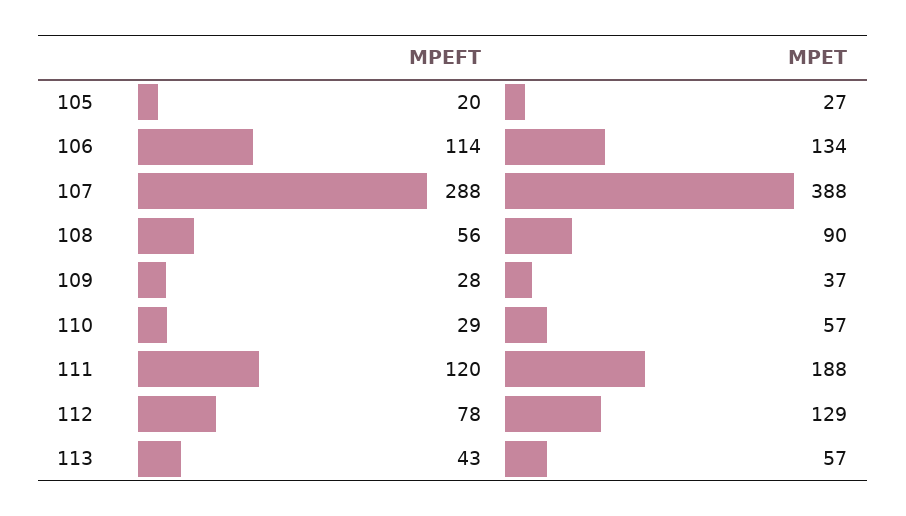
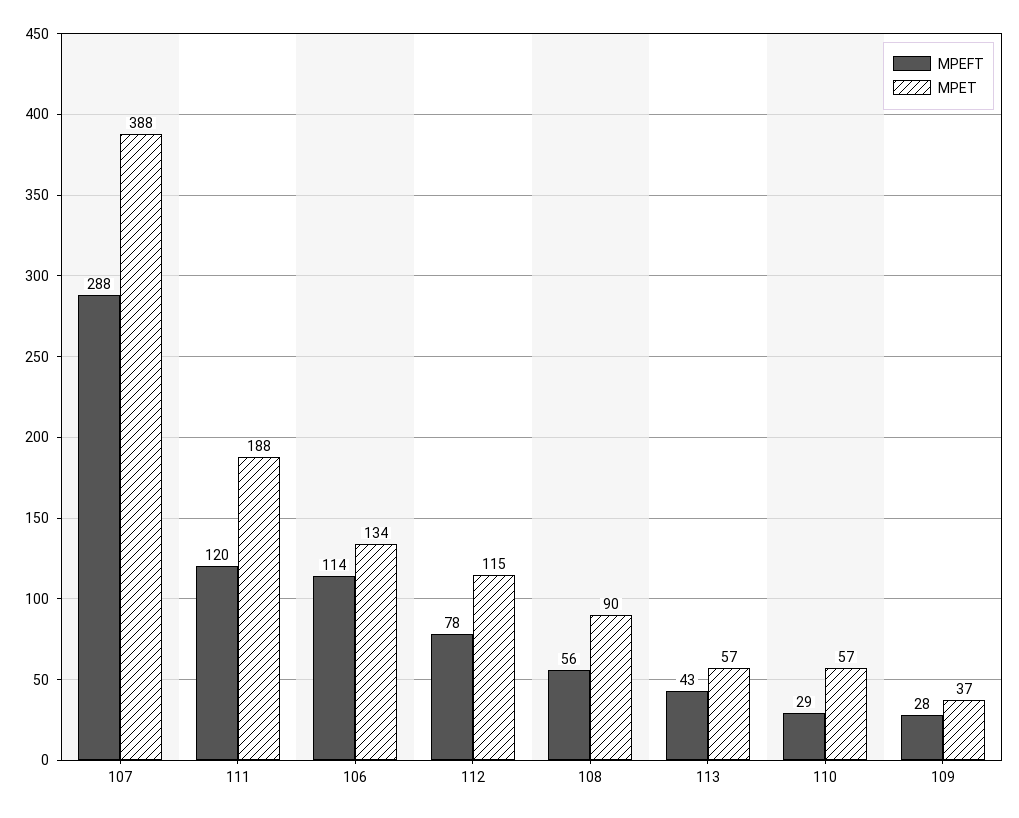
  {
    "MPEFT": {
-     "105": 20,
      "106": 114,
      "107": 288,
      "108": 56,
      "109": 28,
      "110": 29,
      "111": 120,
      "112": 78,
      "113": 43
    },
    "MPET": {
-     "105": 27,
      "106": 134,
      "107": 388,
      "108": 90,
      "109": 37,
      "110": 57,
      "111": 188,
-     "112": 129,
+     "112": 115,
      "113": 57
    }
  }

